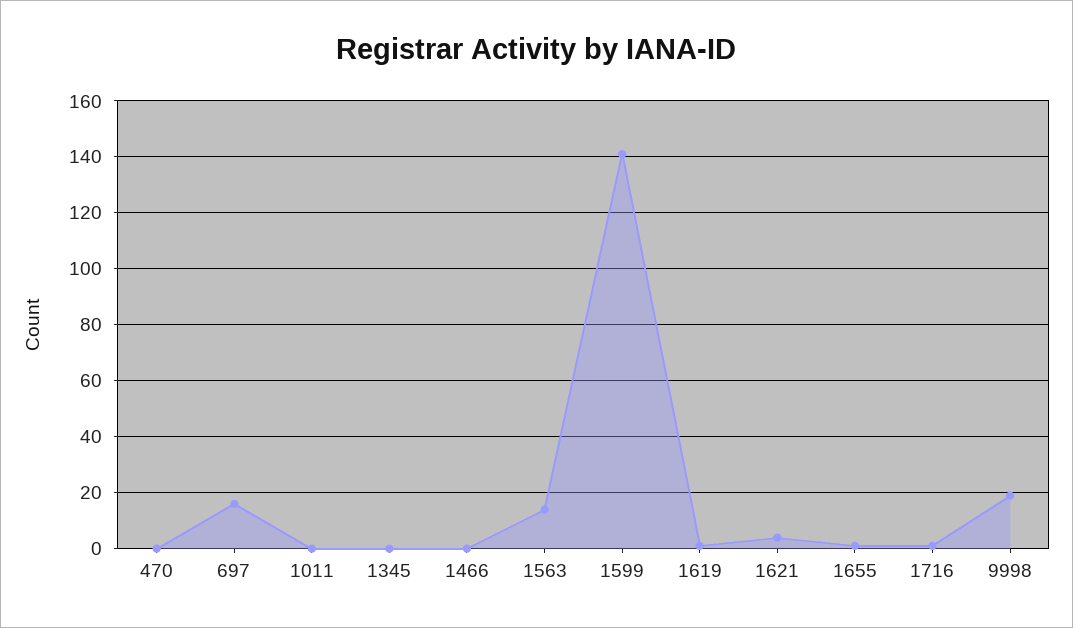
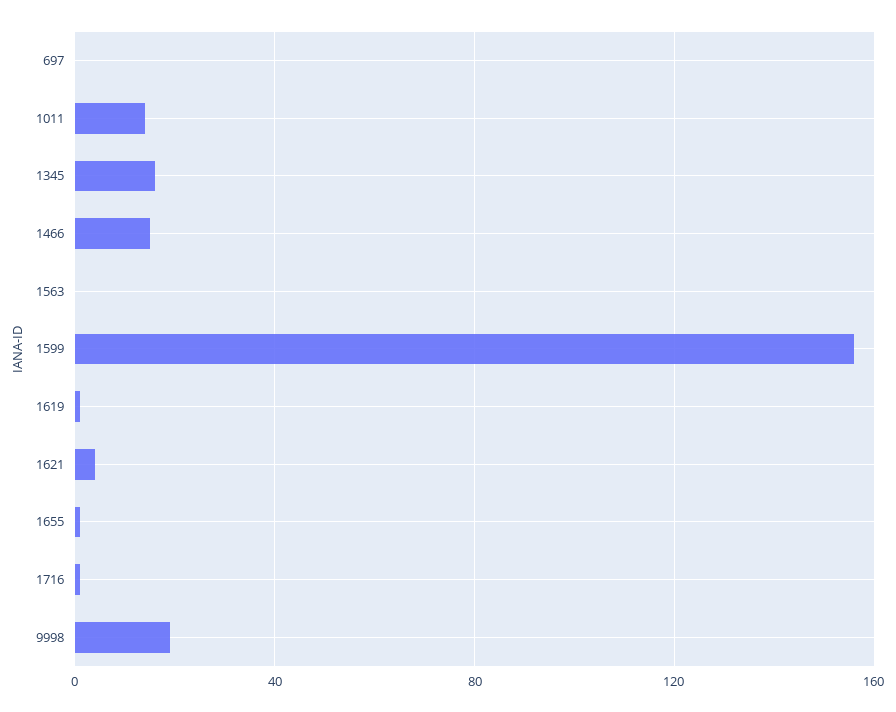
  {
-   "470": 0,
-   "697": 15,
+   "697": 0,
-   "1011": 0,
+   "1011": 15,
-   "1345": 0,
+   "1345": 15,
-   "1466": 0,
+   "1466": 15,
-   "1563": 15,
+   "1563": 0,
-   "1599": 140,
+   "1599": 155,
    "1619": 0,
    "1621": 5,
    "1655": 0,
    "1716": 0,
    "9998": 20
  }

